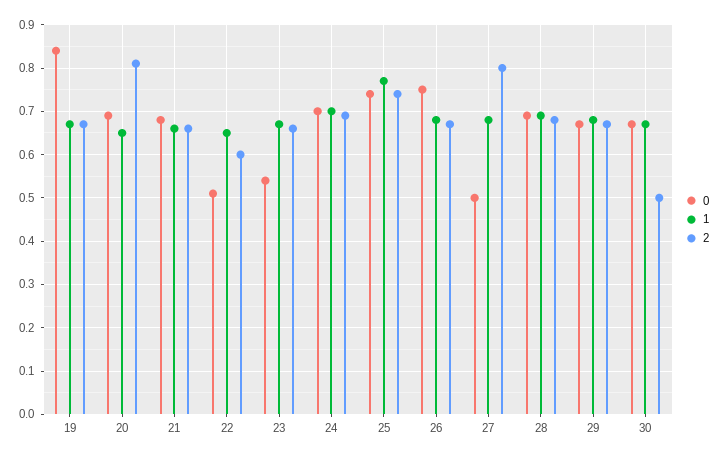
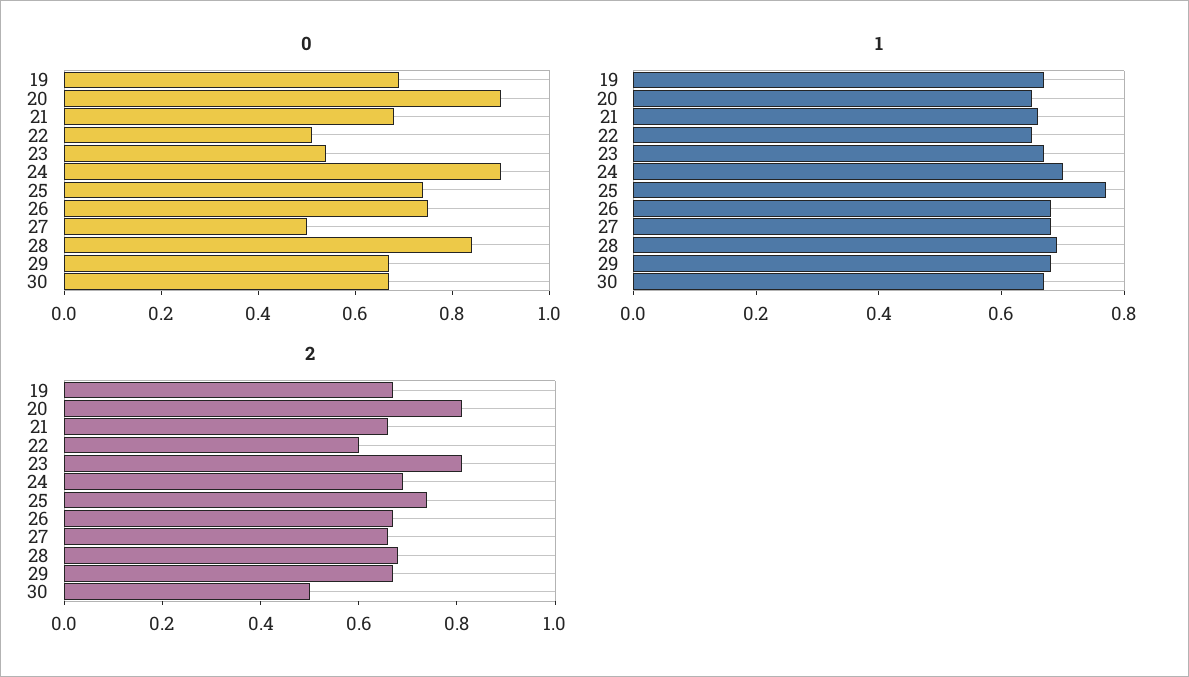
  {
    "0": {
-     "19": 0.85,
+     "19": 0.7,
-     "20": 0.7,
+     "20": 0.9,
      "21": 0.7,
      "22": 0.5,
      "23": 0.55,
-     "24": 0.7,
+     "24": 0.9,
      "25": 0.75,
      "26": 0.75,
      "27": 0.5,
-     "28": 0.7,
+     "28": 0.85,
      "29": 0.65,
      "30": 0.65
    },
    "1": {
      "19": 0.65,
      "20": 0.65,
      "21": 0.65,
      "22": 0.65,
      "23": 0.65,
      "24": 0.7,
      "25": 0.75,
      "26": 0.7,
      "27": 0.7,
      "28": 0.7,
      "29": 0.7,
      "30": 0.65
    },
    "2": {
      "19": 0.65,
      "20": 0.8,
      "21": 0.65,
      "22": 0.6,
-     "23": 0.65,
+     "23": 0.8,
      "24": 0.7,
      "25": 0.75,
      "26": 0.65,
-     "27": 0.8,
+     "27": 0.65,
      "28": 0.7,
      "29": 0.65,
      "30": 0.5
    }
  }

